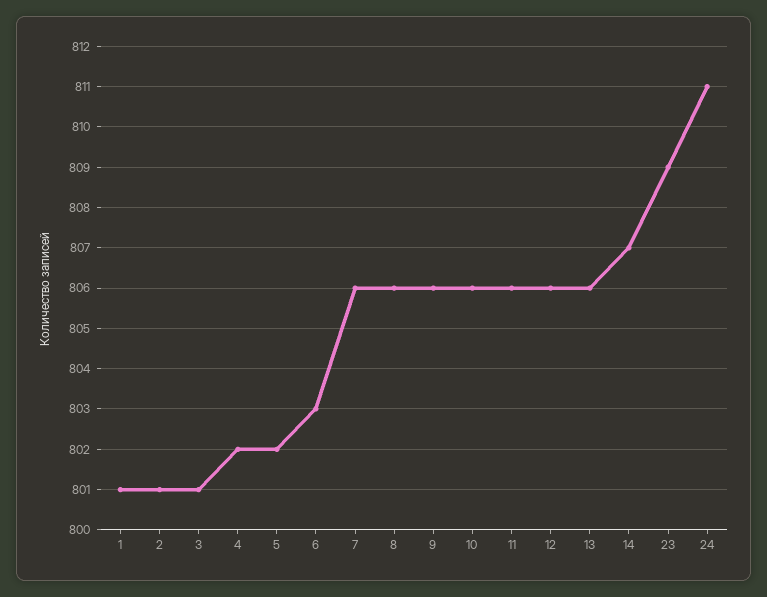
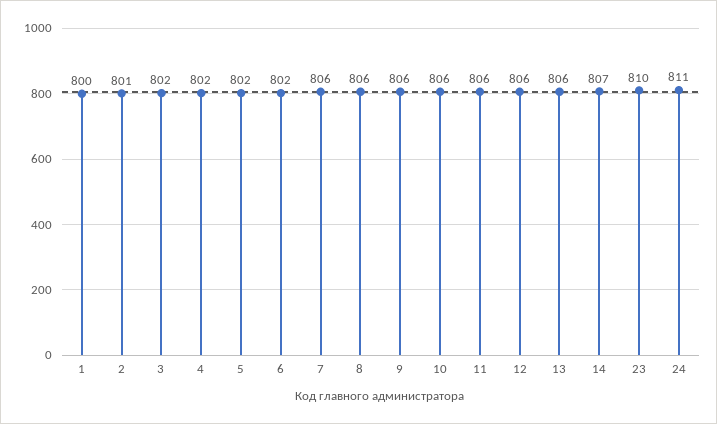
  {
-   "1": 801,
+   "1": 800,
    "2": 801,
-   "3": 801,
+   "3": 802,
    "4": 802,
    "5": 802,
-   "6": 803,
+   "6": 802,
    "7": 806,
    "8": 806,
    "9": 806,
    "10": 806,
    "11": 806,
    "12": 806,
    "13": 806,
    "14": 807,
-   "23": 809,
+   "23": 810,
    "24": 811
  }

